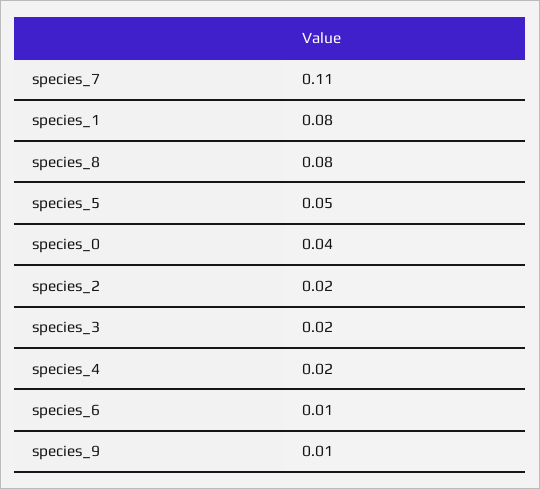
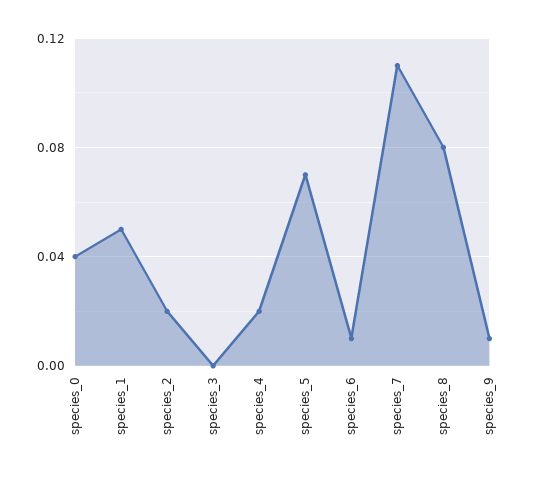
  {
    "species_7": 0.11,
-   "species_1": 0.08,
+   "species_1": 0.05,
    "species_8": 0.08,
-   "species_5": 0.05,
+   "species_5": 0.07,
    "species_0": 0.04,
    "species_2": 0.02,
-   "species_3": 0.02,
+   "species_3": 0,
    "species_4": 0.02,
    "species_6": 0.01,
    "species_9": 0.01
  }

